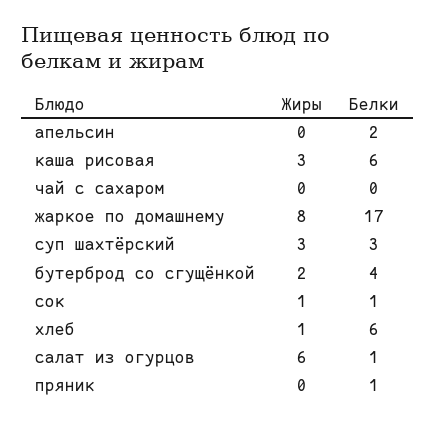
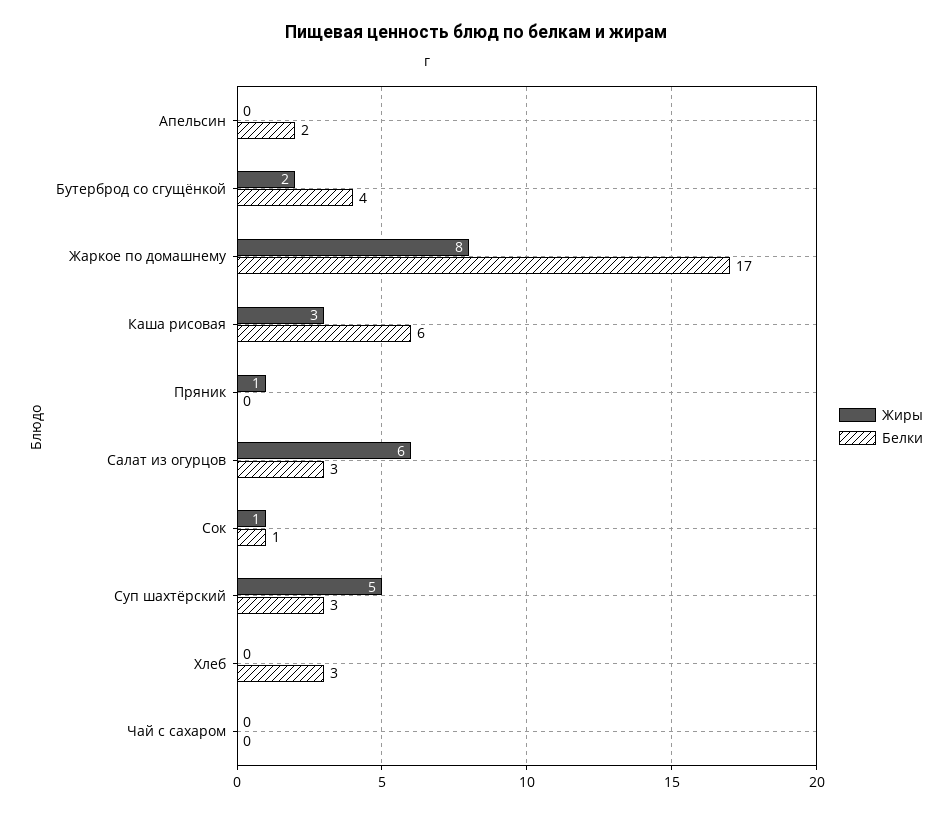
  {
    "Жиры": {
      "апельсин": 0,
      "каша рисовая": 3,
      "чай с сахаром": 0,
      "жаркое по домашнему": 8,
-     "суп шахтёрский": 3,
+     "суп шахтёрский": 5,
      "бутерброд со сгущёнкой": 2,
      "сок": 1,
-     "хлеб": 1,
+     "хлеб": 0,
      "салат из огурцов": 6,
-     "пряник": 0
+     "пряник": 1
    },
    "Белки": {
      "апельсин": 2,
      "каша рисовая": 6,
      "чай с сахаром": 0,
      "жаркое по домашнему": 17,
      "суп шахтёрский": 3,
      "бутерброд со сгущёнкой": 4,
      "сок": 1,
-     "хлеб": 6,
+     "хлеб": 3,
-     "салат из огурцов": 1,
+     "салат из огурцов": 3,
-     "пряник": 1
+     "пряник": 0
    }
  }

